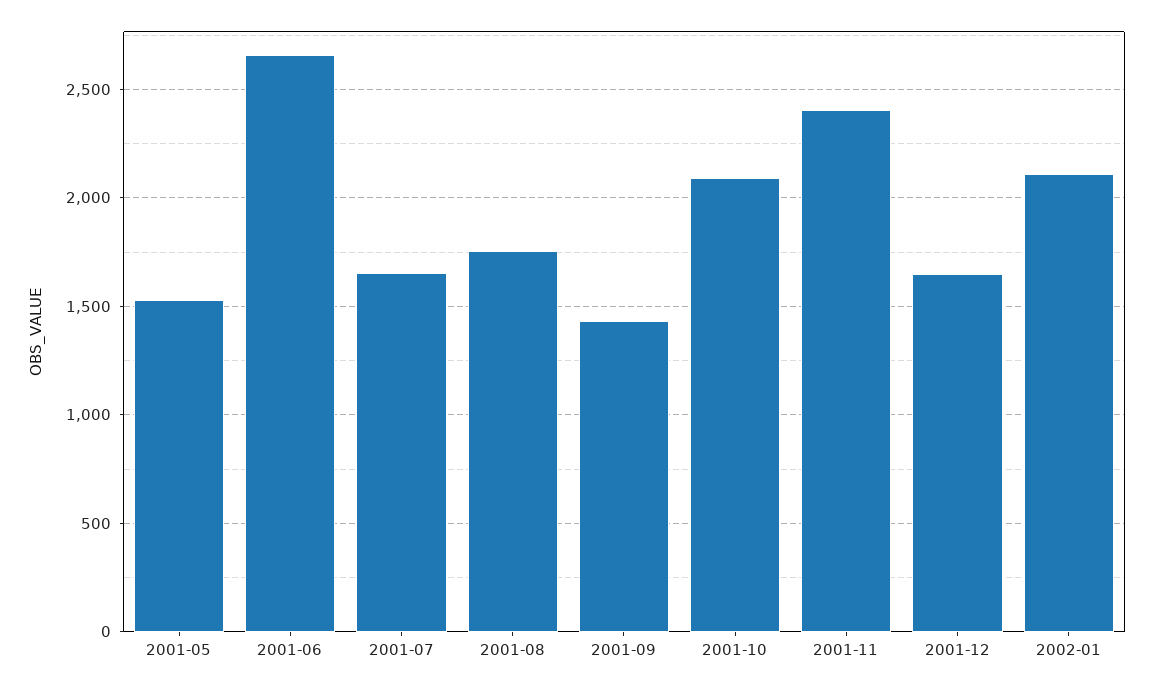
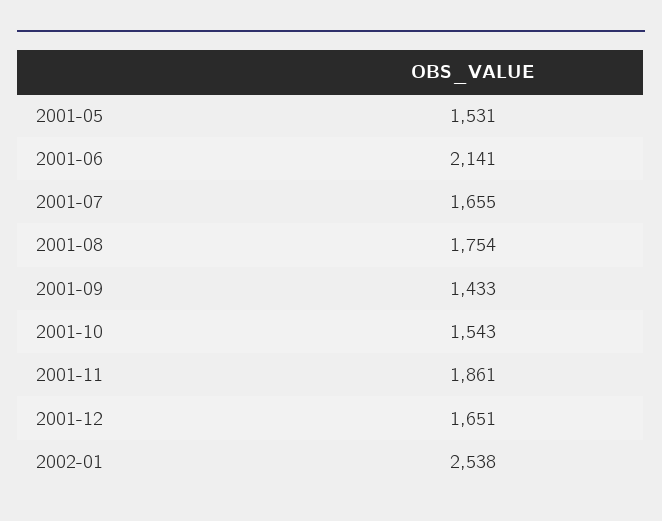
  {
    "2001-05": 1531,
-   "2001-06": 2650,
+   "2001-06": 2141,
    "2001-07": 1655,
    "2001-08": 1754,
    "2001-09": 1433,
-   "2001-10": 2100,
+   "2001-10": 1543,
-   "2001-11": 2400,
+   "2001-11": 1861,
    "2001-12": 1651,
-   "2002-01": 2100
+   "2002-01": 2538
  }

